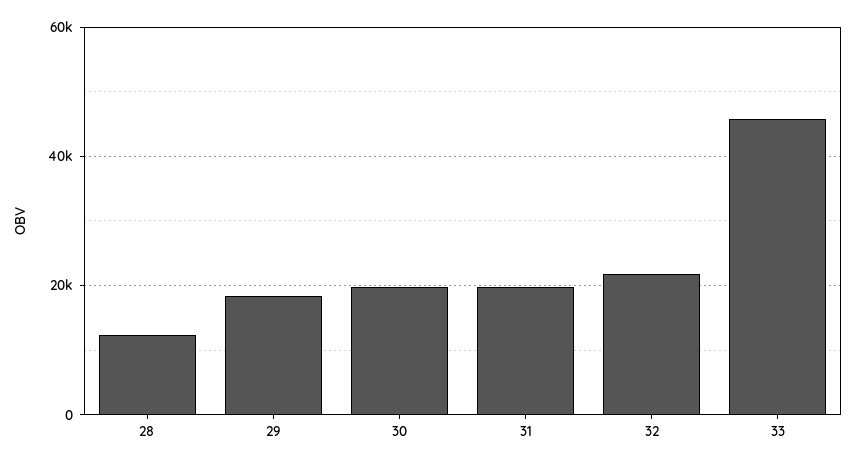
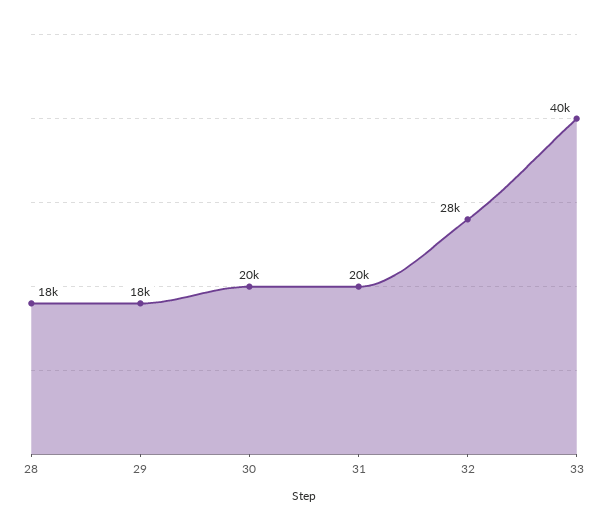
  {
-   "28": 12000,
+   "28": 18000,
    "29": 18000,
    "30": 20000,
    "31": 20000,
-   "32": 22000,
+   "32": 28000,
-   "33": 46000
+   "33": 40000
  }

